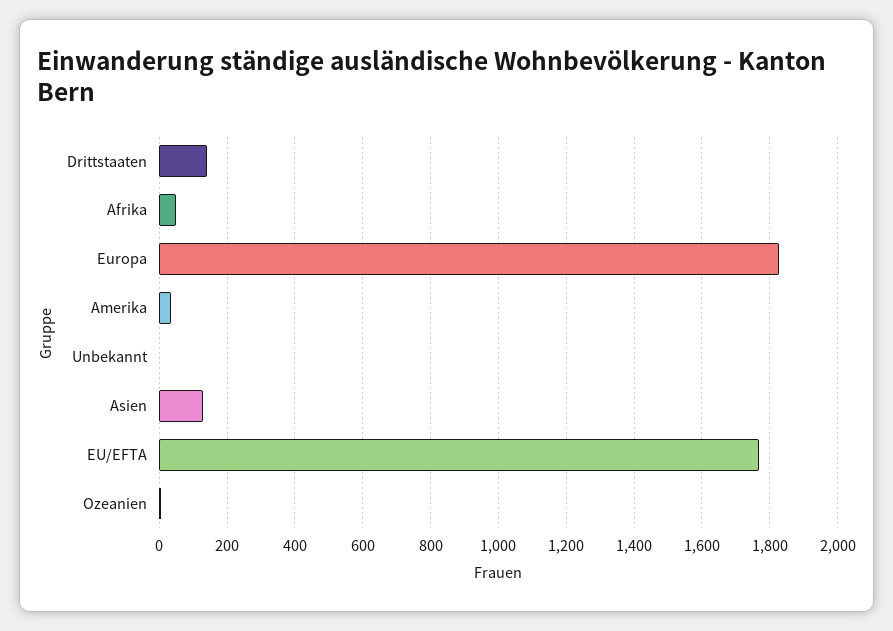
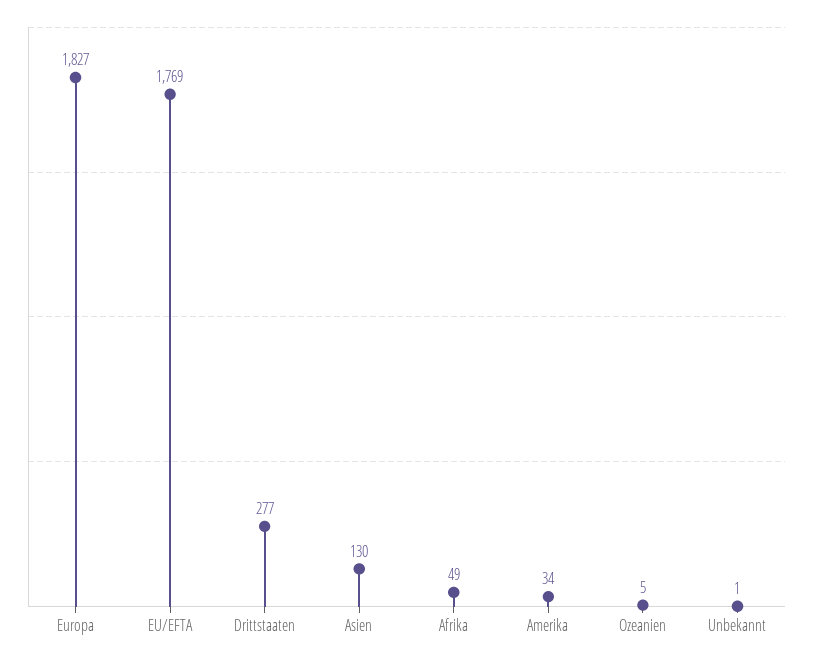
  {
-   "Drittstaaten": 140,
+   "Drittstaaten": 277,
    "Afrika": 49,
    "Europa": 1827,
    "Amerika": 34,
    "Unbekannt": 1,
    "Asien": 130,
    "EU/EFTA": 1769,
    "Ozeanien": 5
  }

